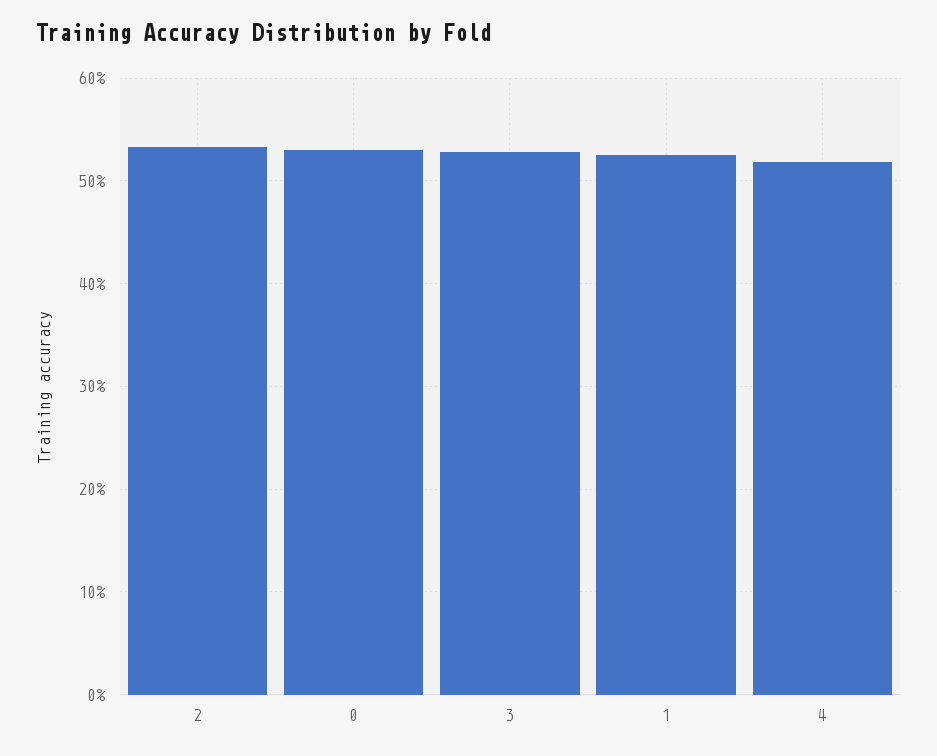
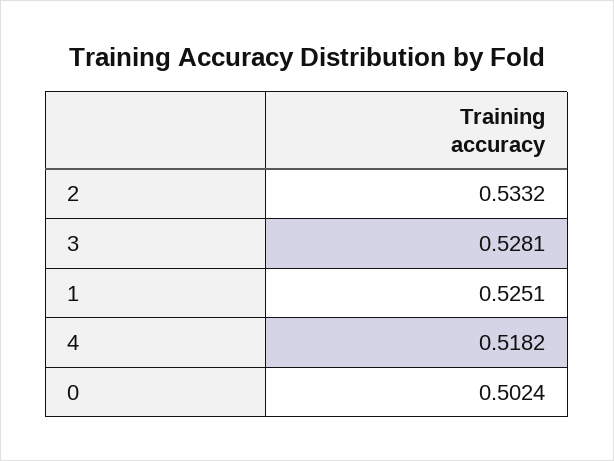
  {
    "2": 0.5332,
-   "0": 0.53,
+   "0": 0.5024,
    "3": 0.5281,
    "1": 0.5251,
    "4": 0.5182
  }

